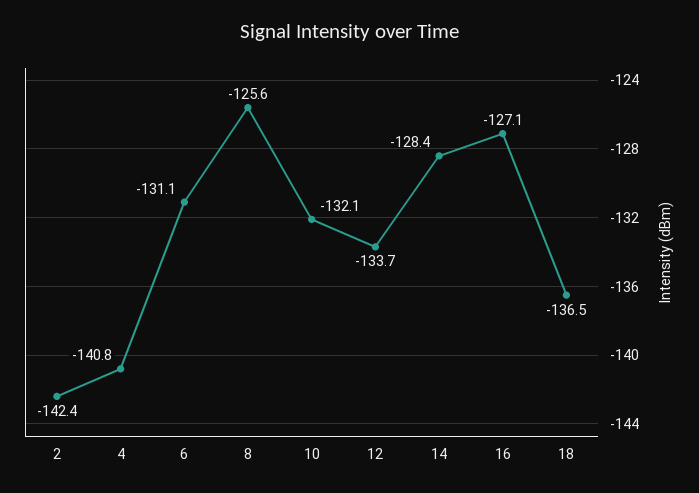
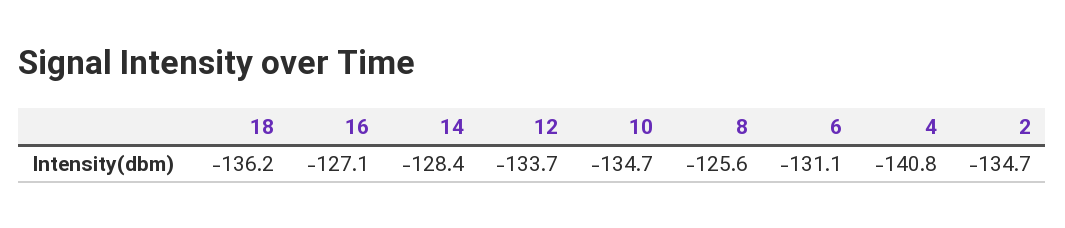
  {
-   "2": -142.4,
+   "2": -134.7,
    "4": -140.8,
    "6": -131.1,
    "8": -125.6,
-   "10": -132.1,
+   "10": -134.7,
    "12": -133.7,
    "14": -128.4,
    "16": -127.1,
-   "18": -136.5
+   "18": -136.2
  }

